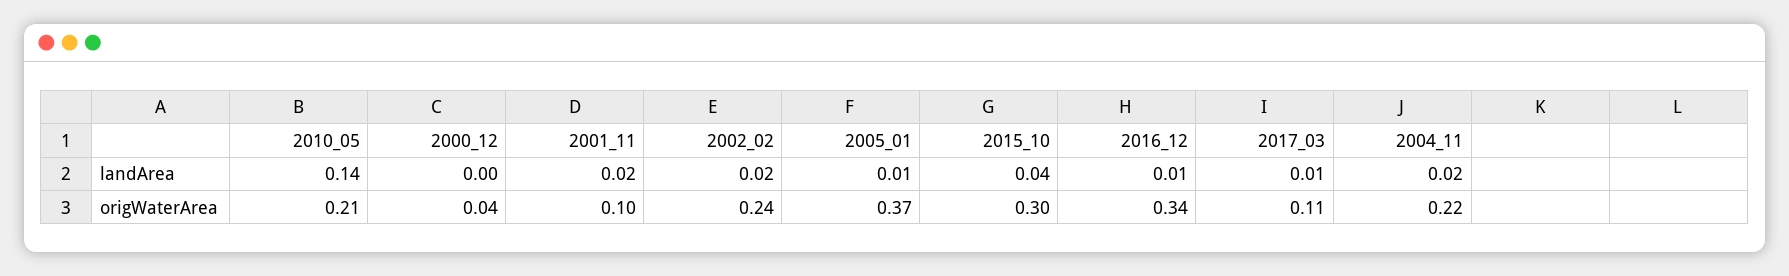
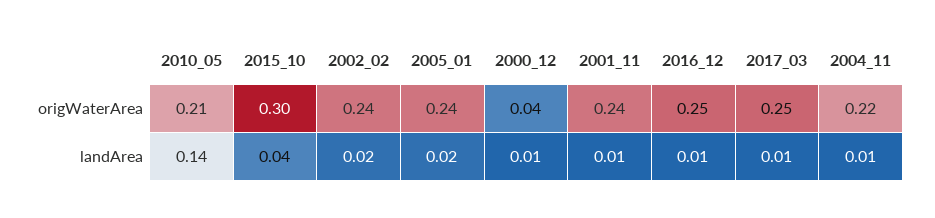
  {
    "2010_05": {
      "landArea": 0.14,
      "origWaterArea": 0.21
    },
    "2000_12": {
-     "landArea": 0,
+     "landArea": 0.01,
      "origWaterArea": 0.04
    },
    "2001_11": {
-     "landArea": 0.02,
+     "landArea": 0.01,
-     "origWaterArea": 0.1
+     "origWaterArea": 0.24
    },
    "2002_02": {
      "landArea": 0.02,
      "origWaterArea": 0.24
    },
    "2005_01": {
-     "landArea": 0.01,
+     "landArea": 0.02,
-     "origWaterArea": 0.37
+     "origWaterArea": 0.24
    },
    "2015_10": {
      "landArea": 0.04,
      "origWaterArea": 0.3
    },
    "2016_12": {
      "landArea": 0.01,
-     "origWaterArea": 0.34
+     "origWaterArea": 0.25
    },
    "2017_03": {
      "landArea": 0.01,
-     "origWaterArea": 0.11
+     "origWaterArea": 0.25
    },
    "2004_11": {
-     "landArea": 0.02,
+     "landArea": 0.01,
      "origWaterArea": 0.22
    }
  }

